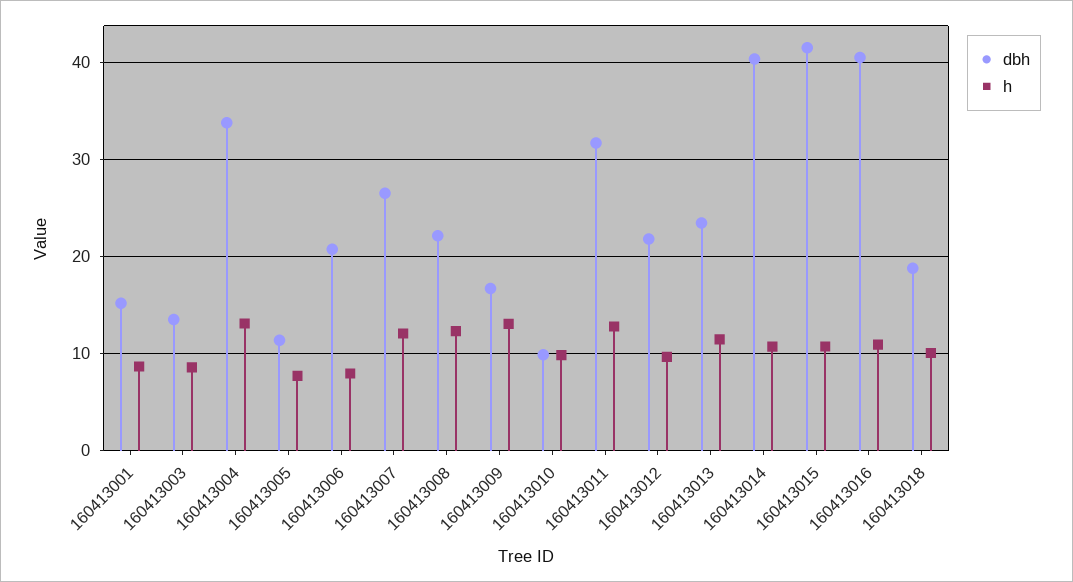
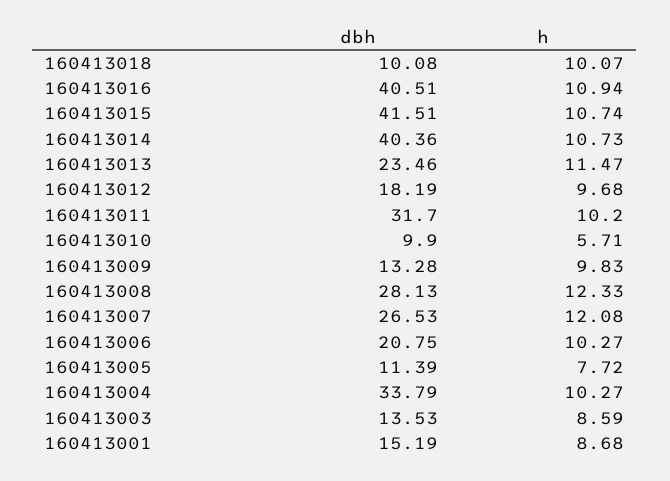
  {
    "dbh": {
      "160413001": 15.19,
      "160413003": 13.53,
      "160413004": 33.79,
      "160413005": 11.39,
      "160413006": 20.75,
      "160413007": 26.53,
-     "160413008": 22,
+     "160413008": 28.13,
-     "160413009": 17,
+     "160413009": 13.28,
      "160413010": 9.9,
      "160413011": 31.7,
-     "160413012": 22,
+     "160413012": 18.19,
      "160413013": 23.46,
      "160413014": 40.36,
      "160413015": 41.51,
      "160413016": 40.51,
-     "160413018": 19
+     "160413018": 10.08
    },
    "h": {
      "160413001": 8.68,
      "160413003": 8.59,
-     "160413004": 13,
+     "160413004": 10.27,
      "160413005": 7.72,
-     "160413006": 8,
+     "160413006": 10.27,
      "160413007": 12.08,
      "160413008": 12.33,
-     "160413009": 13,
+     "160413009": 9.83,
-     "160413010": 10,
+     "160413010": 5.71,
-     "160413011": 13,
+     "160413011": 10.2,
      "160413012": 9.68,
      "160413013": 11.47,
      "160413014": 10.73,
      "160413015": 10.74,
      "160413016": 10.94,
      "160413018": 10.07
    }
  }

